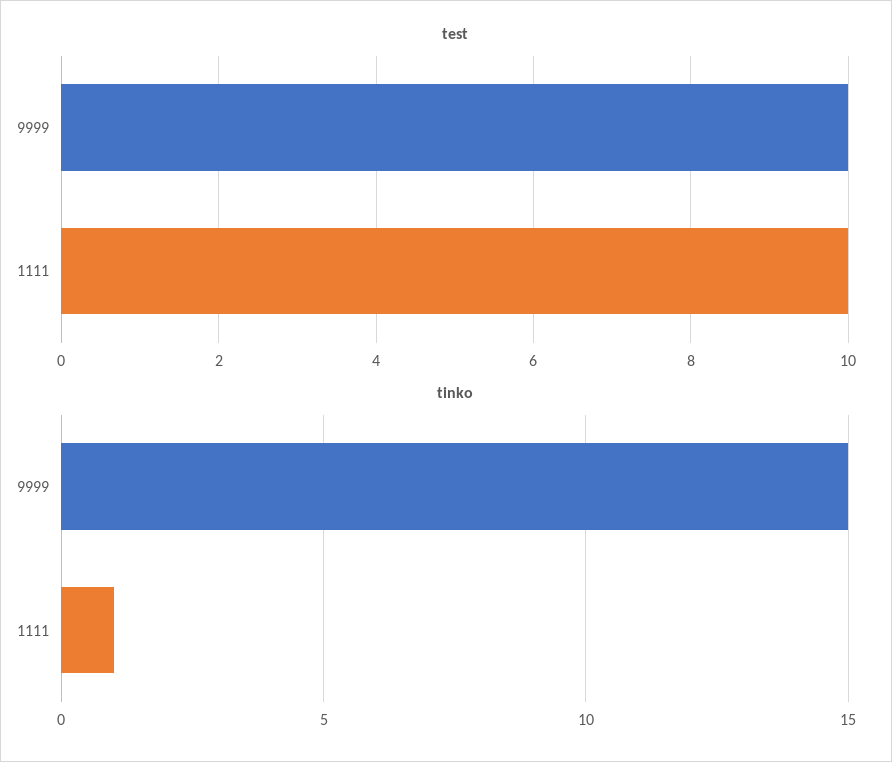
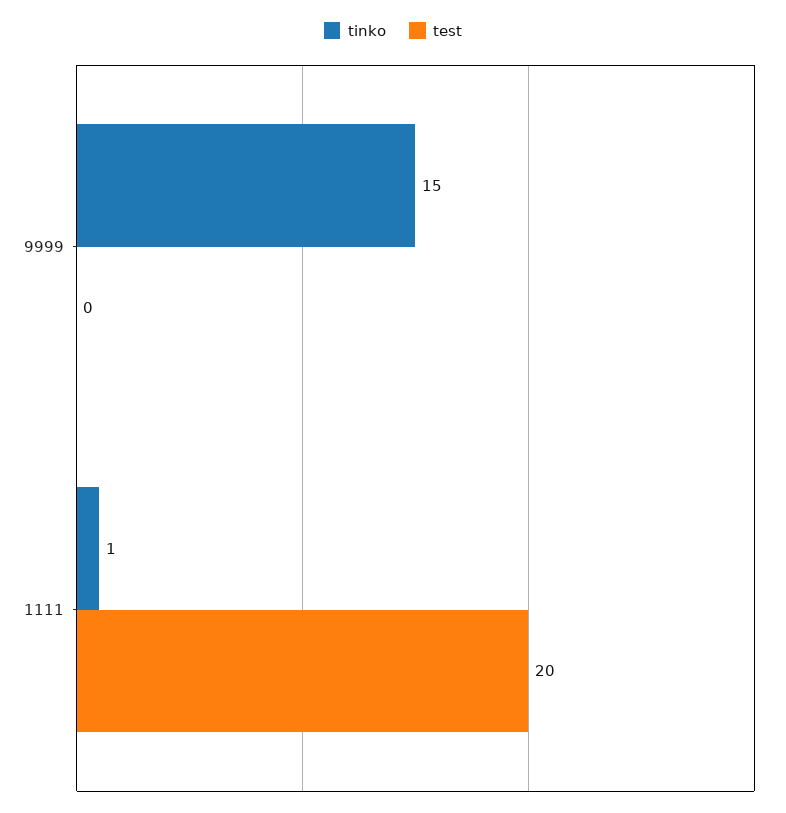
  {
    "test": {
-     "9999": 10,
+     "9999": 0,
-     "1111": 10
+     "1111": 20
    },
    "tinko": {
      "9999": 15,
      "1111": 1
    }
  }

